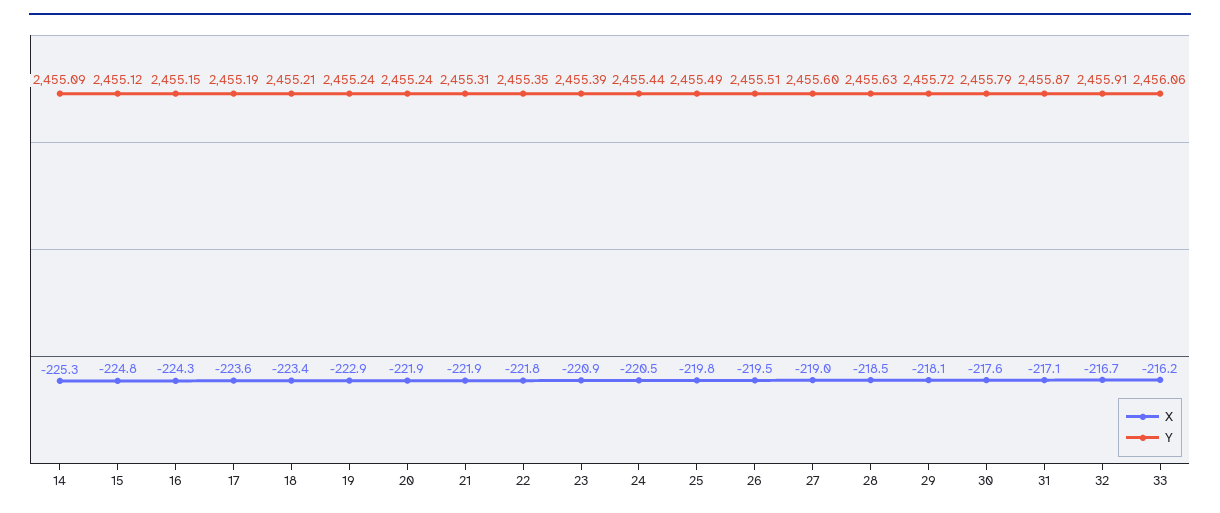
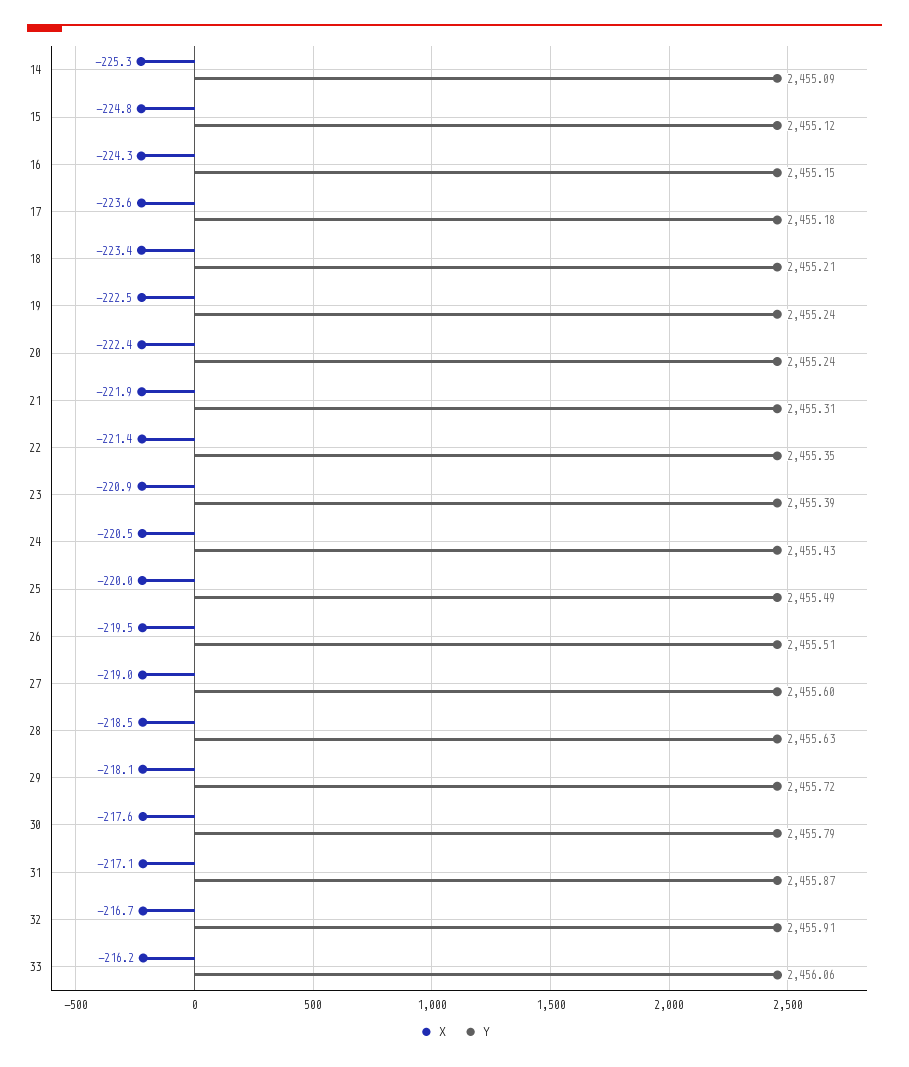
  {
    "X": {
      "14": -225.3,
      "15": -224.8,
      "16": -224.3,
      "17": -223.6,
      "18": -223.4,
-     "19": -222.9,
+     "19": -222.5,
-     "20": -221.9,
+     "20": -222.4,
      "21": -221.9,
-     "22": -221.8,
+     "22": -221.4,
      "23": -220.9,
      "24": -220.5,
-     "25": -219.8,
+     "25": -220,
      "26": -219.5,
      "27": -219,
      "28": -218.5,
      "29": -218.1,
      "30": -217.6,
      "31": -217.1,
      "32": -216.7,
      "33": -216.2
    },
    "Y": {
      "14": 2455.09,
      "15": 2455.12,
      "16": 2455.15,
-     "17": 2455.19,
+     "17": 2455.18,
      "18": 2455.21,
      "19": 2455.24,
      "20": 2455.24,
      "21": 2455.31,
      "22": 2455.35,
      "23": 2455.39,
-     "24": 2455.44,
+     "24": 2455.43,
      "25": 2455.49,
      "26": 2455.51,
      "27": 2455.6,
      "28": 2455.63,
      "29": 2455.72,
      "30": 2455.79,
      "31": 2455.87,
      "32": 2455.91,
      "33": 2456.06
    }
  }

